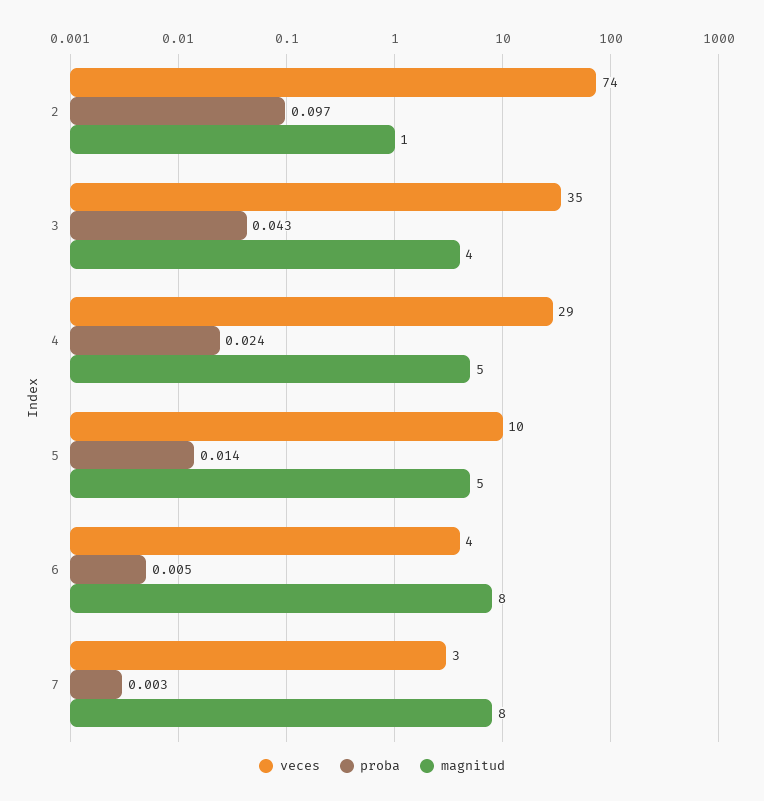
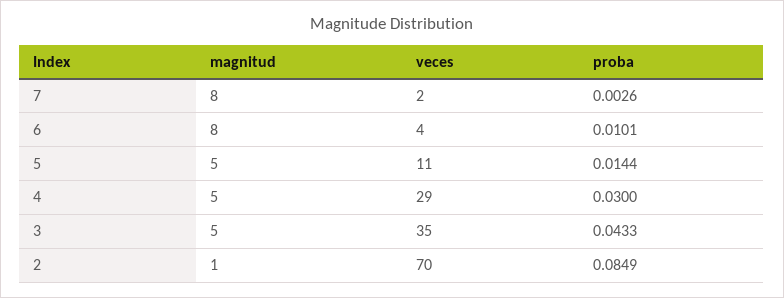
  {
    "veces": {
-     "2": 74,
+     "2": 70,
      "3": 35,
      "4": 29,
-     "5": 10,
+     "5": 11,
      "6": 4,
-     "7": 3
+     "7": 2
    },
    "proba": {
-     "2": 0.097,
+     "2": 0.0849,
      "3": 0.0433,
-     "4": 0.024,
+     "4": 0.03,
      "5": 0.0144,
-     "6": 0.005,
+     "6": 0.0101,
      "7": 0.0026
    },
    "magnitud": {
      "2": 1,
-     "3": 4,
+     "3": 5,
      "4": 5,
      "5": 5,
      "6": 8,
      "7": 8
    }
  }

